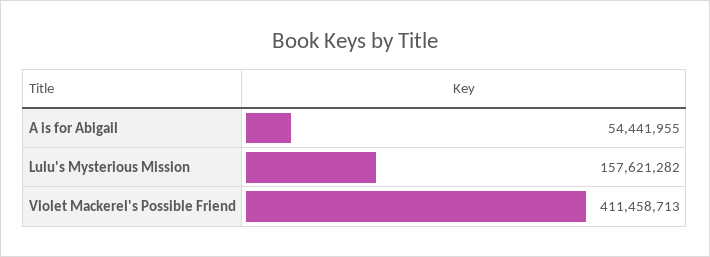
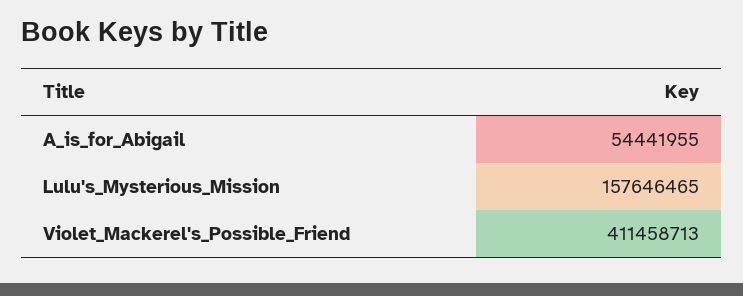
  {
    "A is for Abigail": 54441955,
-   "Lulu's Mysterious Mission": 157621282,
+   "Lulu's Mysterious Mission": 157646465,
    "Violet Mackerel's Possible Friend": 411458713
  }

